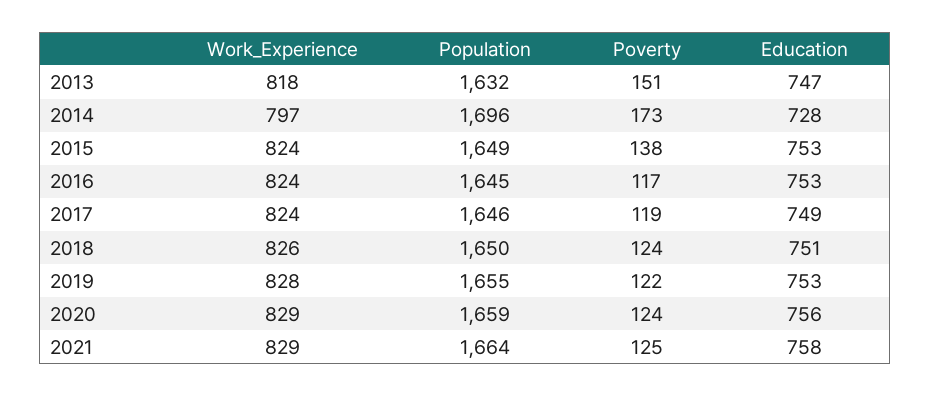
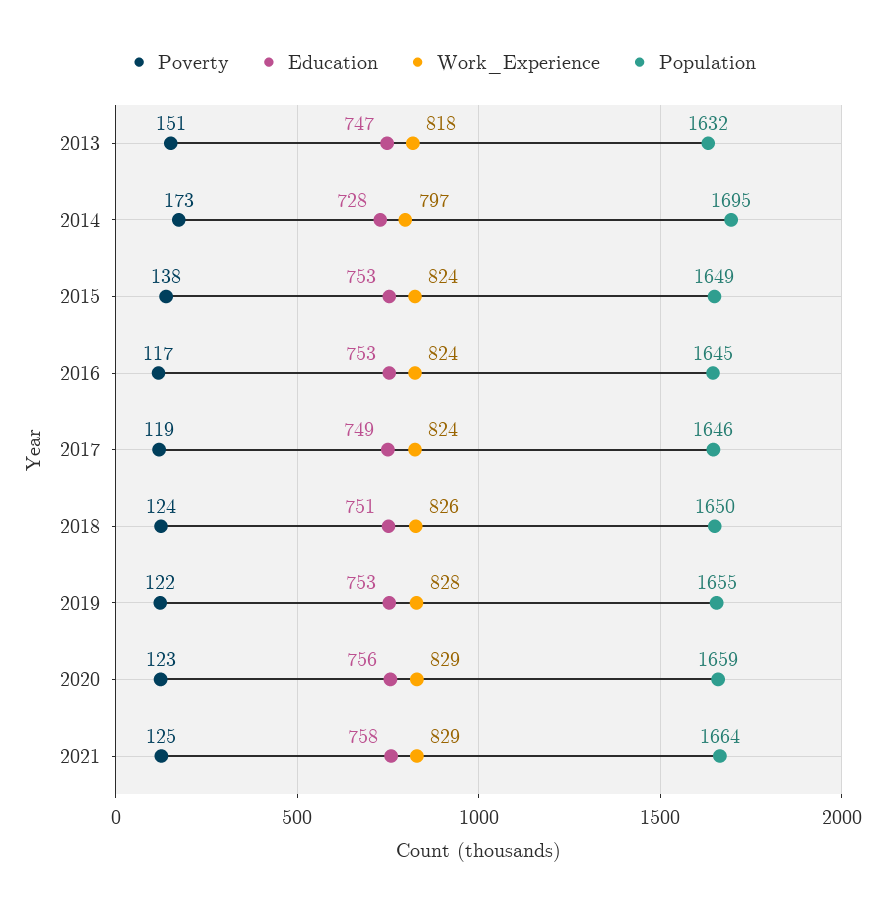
  {
    "Work_Experience": {
      "2013": 818,
      "2014": 797,
      "2015": 824,
      "2016": 824,
      "2017": 824,
      "2018": 826,
      "2019": 828,
      "2020": 829,
      "2021": 829
    },
    "Population": {
      "2013": 1632,
-     "2014": 1696,
+     "2014": 1695,
      "2015": 1649,
      "2016": 1645,
      "2017": 1646,
      "2018": 1650,
      "2019": 1655,
      "2020": 1659,
      "2021": 1664
    },
    "Poverty": {
      "2013": 151,
      "2014": 173,
      "2015": 138,
      "2016": 117,
      "2017": 119,
      "2018": 124,
      "2019": 122,
-     "2020": 124,
+     "2020": 123,
      "2021": 125
    },
    "Education": {
      "2013": 747,
      "2014": 728,
      "2015": 753,
      "2016": 753,
      "2017": 749,
      "2018": 751,
      "2019": 753,
      "2020": 756,
      "2021": 758
    }
  }

